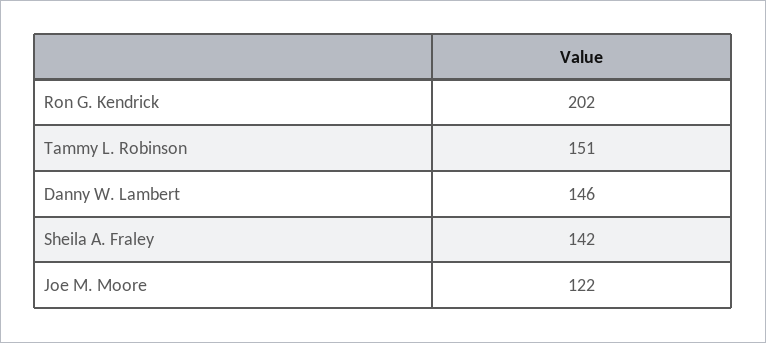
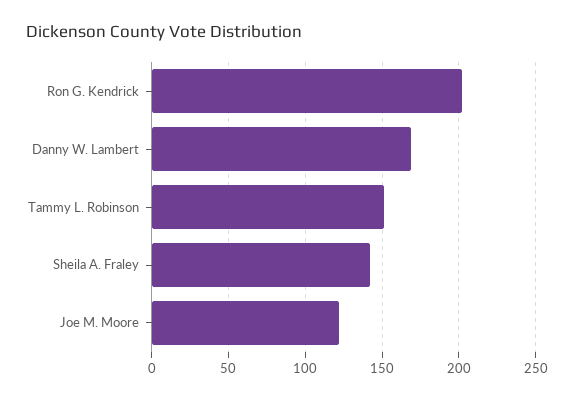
  {
    "Ron G. Kendrick": 202,
    "Tammy L. Robinson": 151,
-   "Danny W. Lambert": 146,
+   "Danny W. Lambert": 170,
    "Sheila A. Fraley": 142,
    "Joe M. Moore": 122
  }

